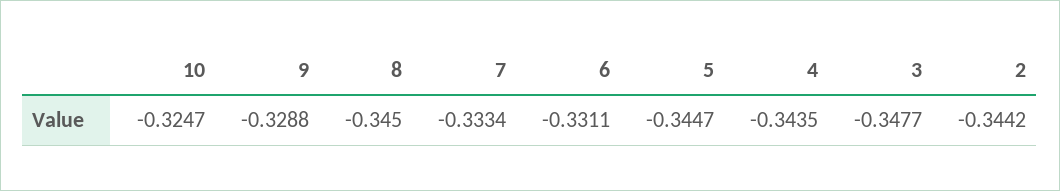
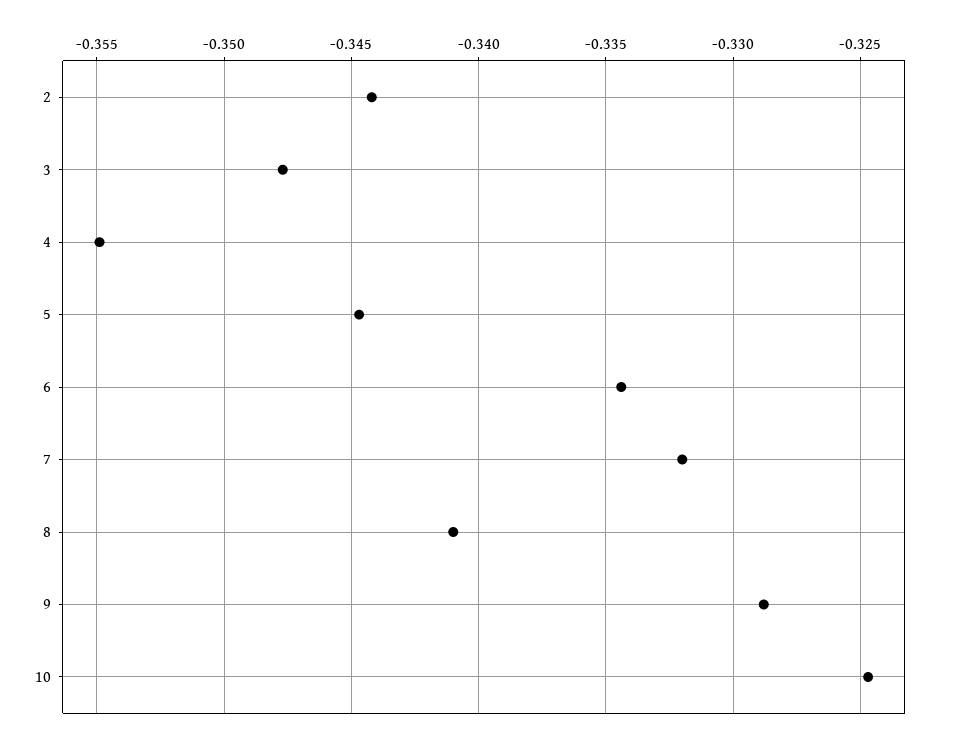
  {
    "10": -0.3247,
    "9": -0.3288,
-   "8": -0.345,
+   "8": -0.341,
-   "7": -0.3334,
+   "7": -0.332,
-   "6": -0.3311,
+   "6": -0.3345,
    "5": -0.3447,
-   "4": -0.3435,
+   "4": -0.355,
    "3": -0.3477,
    "2": -0.3442
  }

